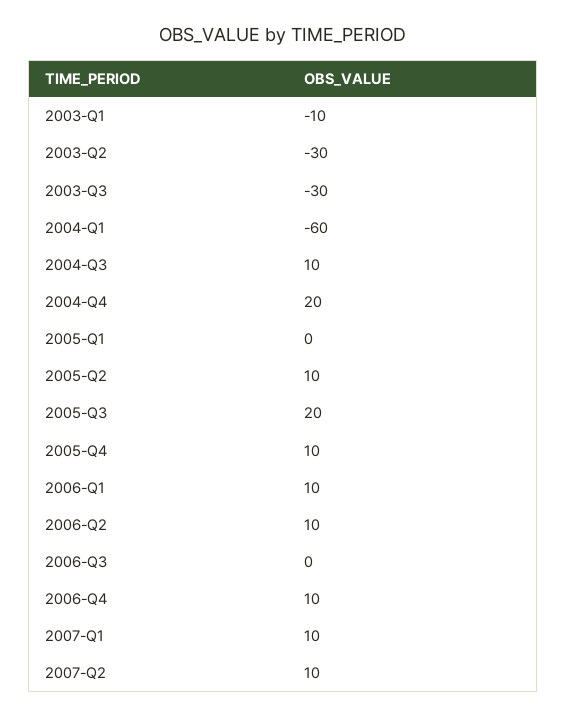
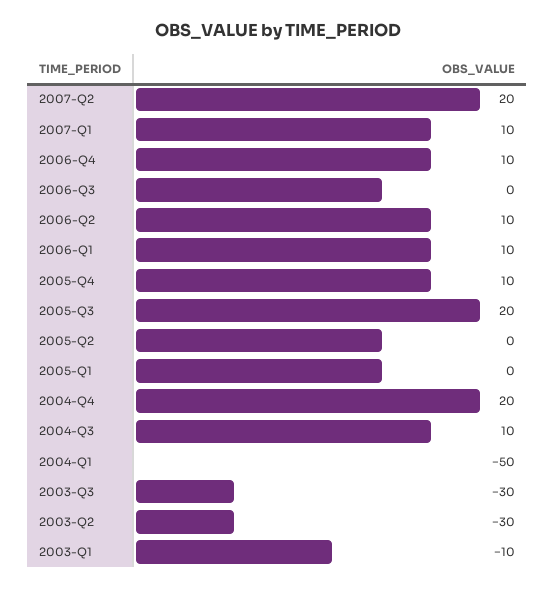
  {
    "2003-Q1": -10,
    "2003-Q2": -30,
    "2003-Q3": -30,
-   "2004-Q1": -60,
+   "2004-Q1": -50,
    "2004-Q3": 10,
    "2004-Q4": 20,
    "2005-Q1": 0,
-   "2005-Q2": 10,
+   "2005-Q2": 0,
    "2005-Q3": 20,
    "2005-Q4": 10,
    "2006-Q1": 10,
    "2006-Q2": 10,
    "2006-Q3": 0,
    "2006-Q4": 10,
    "2007-Q1": 10,
-   "2007-Q2": 10
+   "2007-Q2": 20
  }

